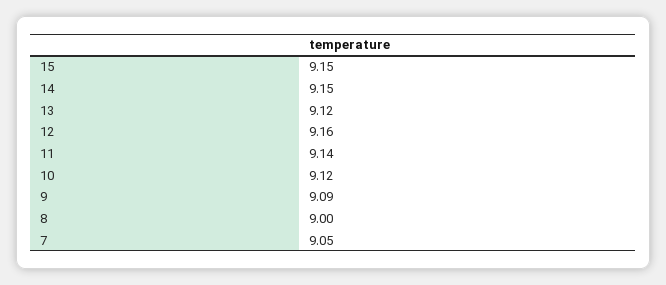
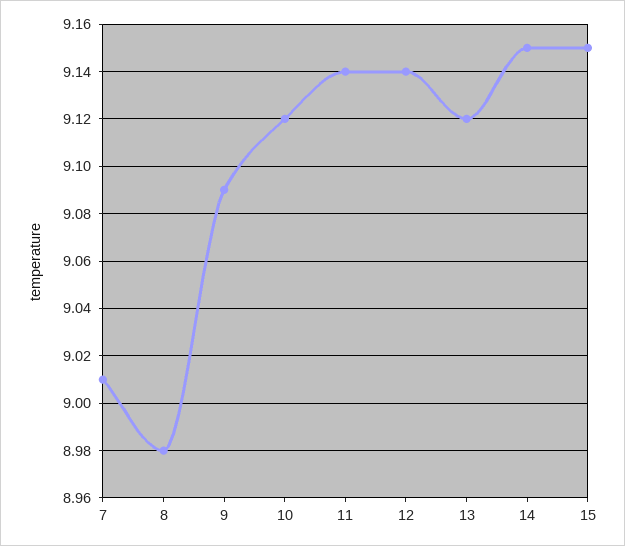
  {
    "15": 9.15,
    "14": 9.15,
    "13": 9.12,
-   "12": 9.16,
+   "12": 9.14,
    "11": 9.14,
    "10": 9.12,
    "9": 9.09,
-   "8": 9,
+   "8": 8.98,
-   "7": 9.05
+   "7": 9.01
  }

